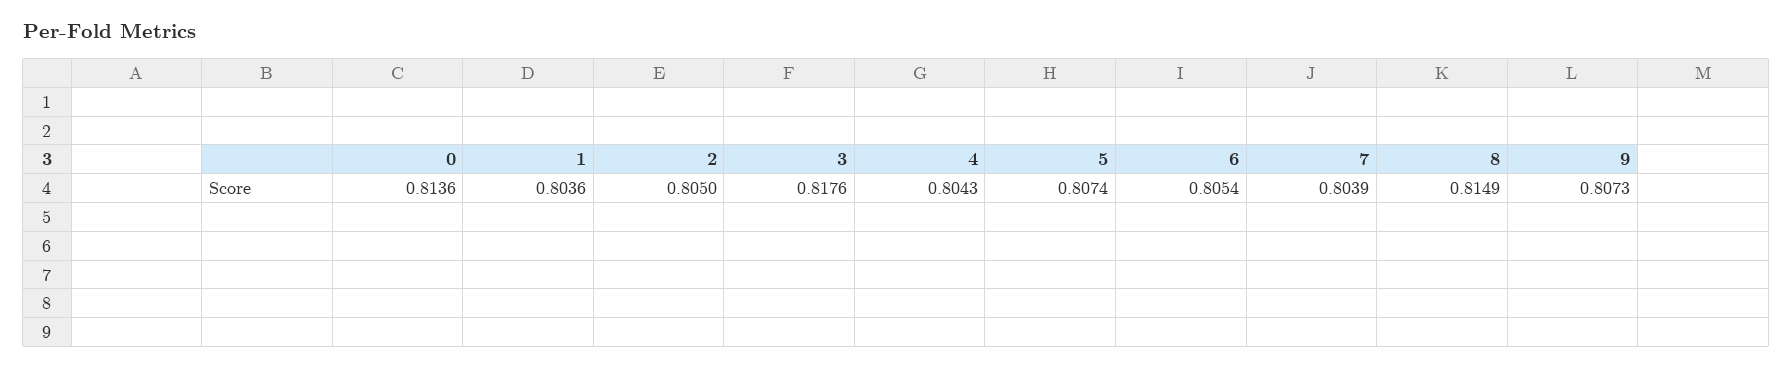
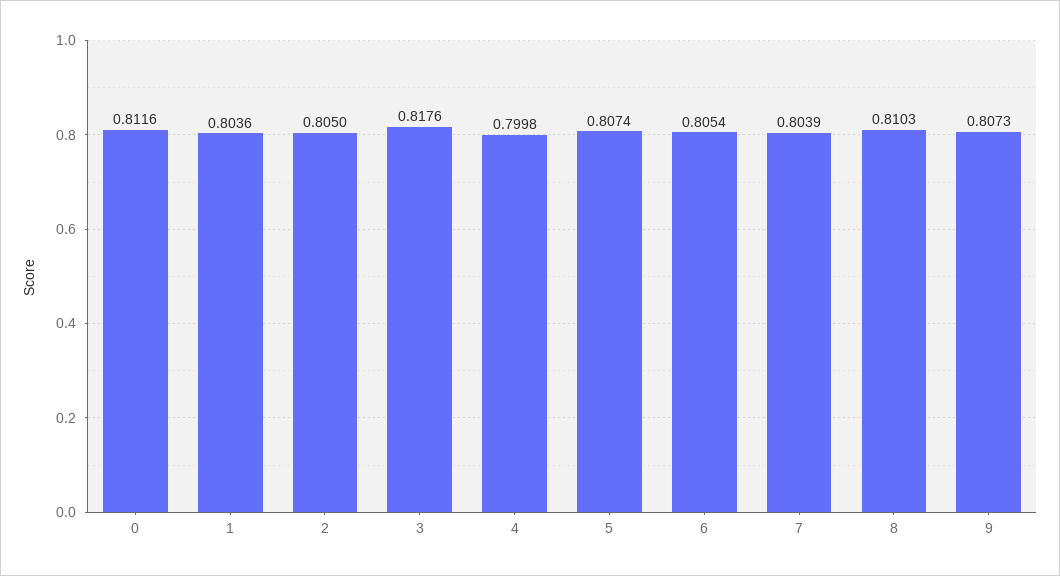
  {
-   "0": 0.8136,
+   "0": 0.8116,
    "1": 0.8036,
    "2": 0.805,
    "3": 0.8176,
-   "4": 0.8043,
+   "4": 0.7998,
    "5": 0.8074,
    "6": 0.8054,
    "7": 0.8039,
-   "8": 0.8149,
+   "8": 0.8103,
    "9": 0.8073
  }

